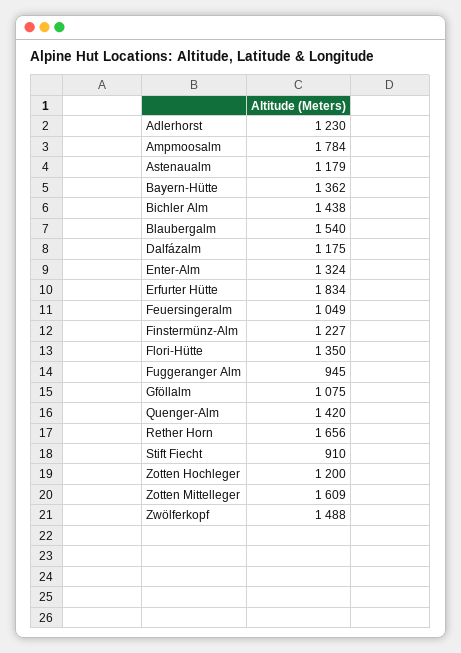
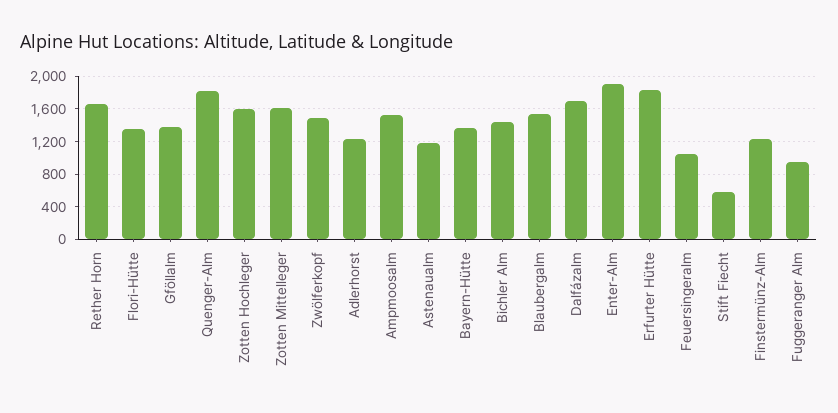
  {
    "Adlerhorst": 1230,
-   "Ampmoosalm": 1784,
+   "Ampmoosalm": 1500,
    "Astenaualm": 1179,
    "Bayern-Hütte": 1362,
    "Bichler Alm": 1438,
    "Blaubergalm": 1540,
-   "Dalfázalm": 1175,
+   "Dalfázalm": 1700,
-   "Enter-Alm": 1324,
+   "Enter-Alm": 1900,
    "Erfurter Hütte": 1834,
    "Feuersingeralm": 1049,
    "Finstermünz-Alm": 1227,
    "Flori-Hütte": 1350,
    "Fuggeranger Alm": 945,
-   "Gföllalm": 1075,
+   "Gföllalm": 1400,
-   "Quenger-Alm": 1420,
+   "Quenger-Alm": 1800,
    "Rether Horn": 1656,
-   "Stift Fiecht": 910,
+   "Stift Fiecht": 600,
-   "Zotten Hochleger": 1200,
+   "Zotten Hochleger": 1600,
    "Zotten Mittelleger": 1609,
    "Zwölferkopf": 1488
  }

